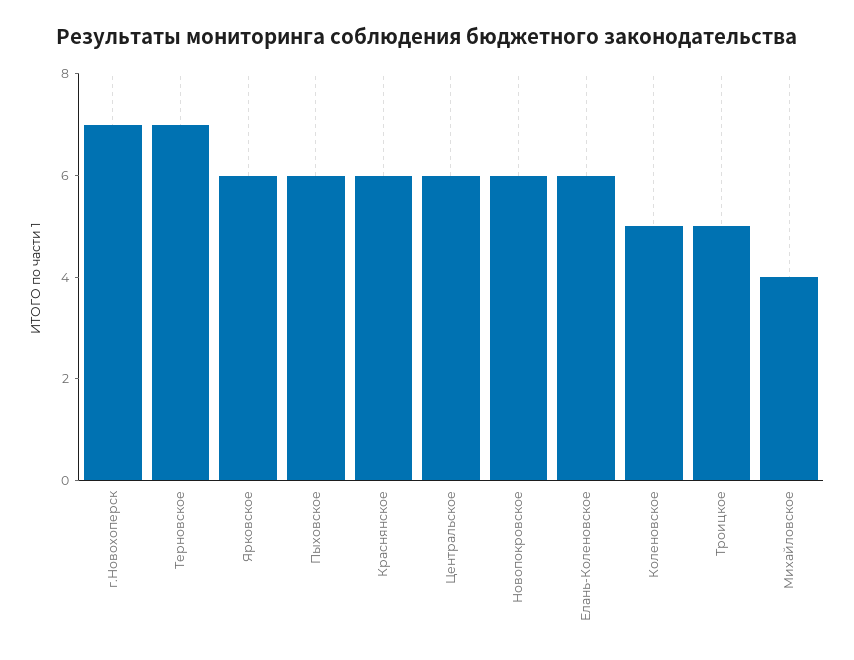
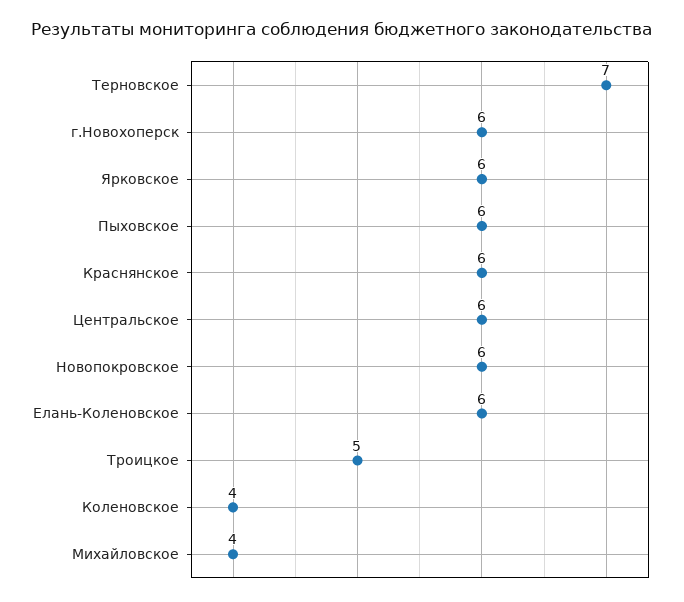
  {
-   "г.Новохоперск": 7,
+   "г.Новохоперск": 6,
    "Терновское": 7,
    "Ярковское": 6,
    "Пыховское": 6,
    "Краснянское": 6,
    "Центральское": 6,
    "Новопокровское": 6,
    "Елань-Коленовское": 6,
-   "Коленовское": 5,
+   "Коленовское": 4,
    "Троицкое": 5,
    "Михайловское": 4
  }

